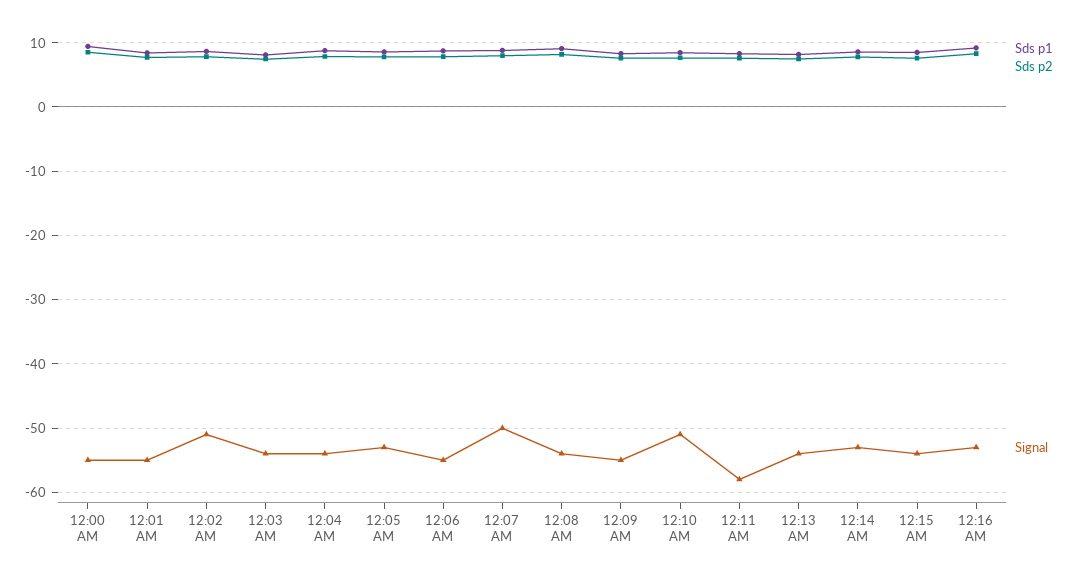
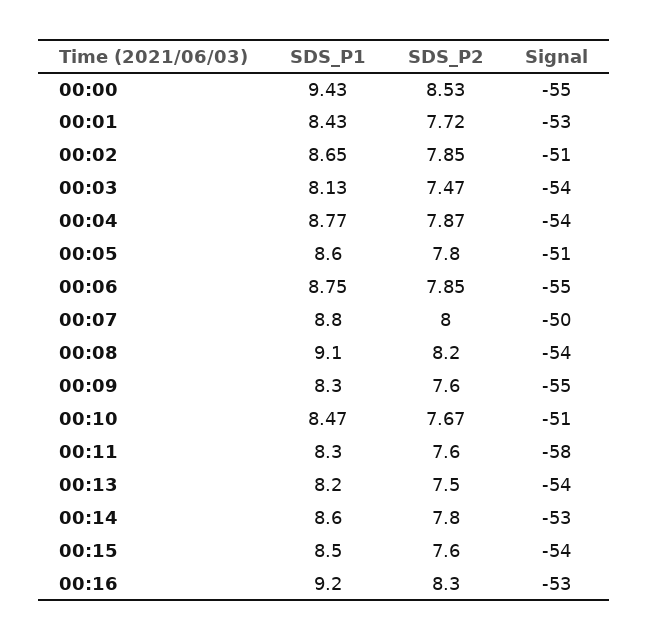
  {
    "Sds p1": {
      "12:00 AM": 9.43,
      "12:01 AM": 8.43,
      "12:02 AM": 8.65,
      "12:03 AM": 8.13,
      "12:04 AM": 8.77,
      "12:05 AM": 8.6,
      "12:06 AM": 8.75,
      "12:07 AM": 8.8,
      "12:08 AM": 9.1,
      "12:09 AM": 8.3,
      "12:10 AM": 8.47,
      "12:11 AM": 8.3,
      "12:13 AM": 8.2,
      "12:14 AM": 8.6,
      "12:15 AM": 8.5,
      "12:16 AM": 9.2
    },
    "Sds p2": {
      "12:00 AM": 8.53,
      "12:01 AM": 7.72,
      "12:02 AM": 7.85,
      "12:03 AM": 7.47,
      "12:04 AM": 7.87,
      "12:05 AM": 7.8,
      "12:06 AM": 7.85,
      "12:07 AM": 8,
      "12:08 AM": 8.2,
      "12:09 AM": 7.6,
      "12:10 AM": 7.67,
      "12:11 AM": 7.6,
      "12:13 AM": 7.5,
      "12:14 AM": 7.8,
      "12:15 AM": 7.6,
      "12:16 AM": 8.3
    },
    "Signal": {
      "12:00 AM": -55,
-     "12:01 AM": -55,
+     "12:01 AM": -53,
      "12:02 AM": -51,
      "12:03 AM": -54,
      "12:04 AM": -54,
-     "12:05 AM": -53,
+     "12:05 AM": -51,
      "12:06 AM": -55,
      "12:07 AM": -50,
      "12:08 AM": -54,
      "12:09 AM": -55,
      "12:10 AM": -51,
      "12:11 AM": -58,
      "12:13 AM": -54,
      "12:14 AM": -53,
      "12:15 AM": -54,
      "12:16 AM": -53
    }
  }

